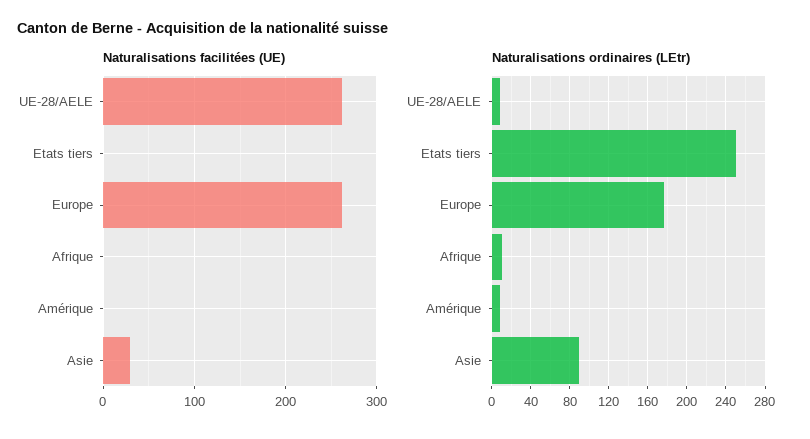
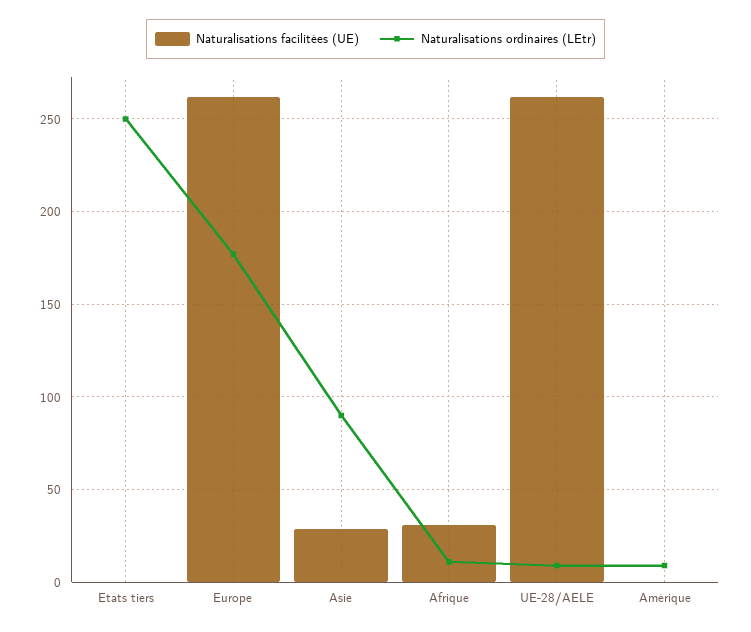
  {
    "Naturalisations facilitées (UE)": {
      "UE-28/AELE": 260,
      "Etats tiers": 0,
      "Europe": 260,
-     "Afrique": 0,
+     "Afrique": 30,
      "Amérique": 0,
      "Asie": 30
    },
    "Naturalisations ordinaires (LEtr)": {
      "UE-28/AELE": 10,
      "Etats tiers": 250,
      "Europe": 175,
      "Afrique": 10,
      "Amérique": 10,
      "Asie": 90
    }
  }

